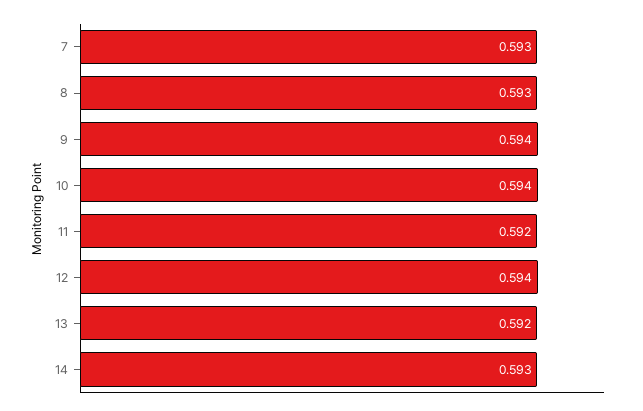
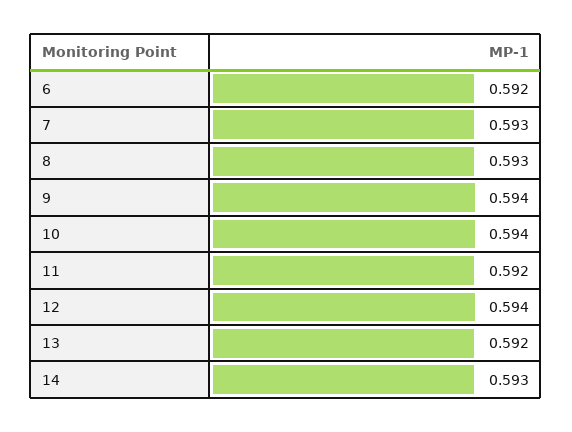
  {
    "7": 0.593,
    "8": 0.593,
    "9": 0.594,
    "10": 0.594,
    "11": 0.592,
    "12": 0.594,
    "13": 0.592,
-   "14": 0.593
+   "14": 0.593,
+   "6": 0.592
  }

